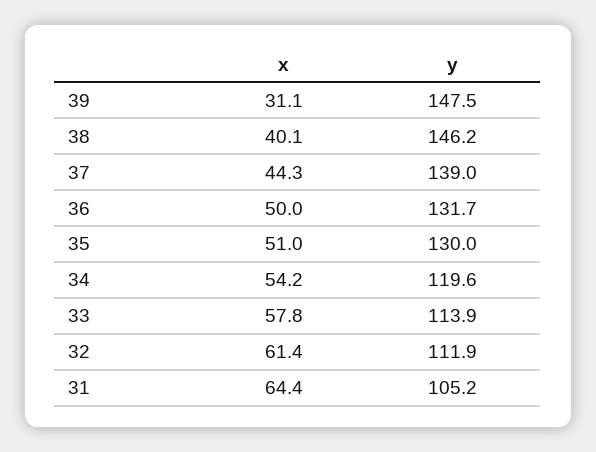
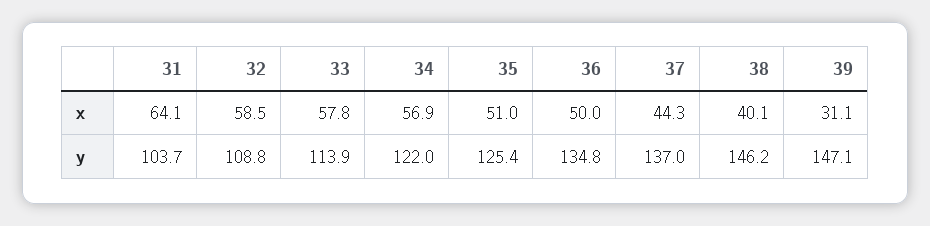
  {
    "x": {
      "39": 31.1,
      "38": 40.1,
      "37": 44.3,
      "36": 50,
      "35": 51,
-     "34": 54.2,
+     "34": 56.9,
      "33": 57.8,
-     "32": 61.4,
+     "32": 58.5,
-     "31": 64.4
+     "31": 64.1
    },
    "y": {
-     "39": 147.5,
+     "39": 147.1,
      "38": 146.2,
-     "37": 139,
+     "37": 137,
-     "36": 131.7,
+     "36": 134.8,
-     "35": 130,
+     "35": 125.4,
-     "34": 119.6,
+     "34": 122,
      "33": 113.9,
-     "32": 111.9,
+     "32": 108.8,
-     "31": 105.2
+     "31": 103.7
    }
  }

